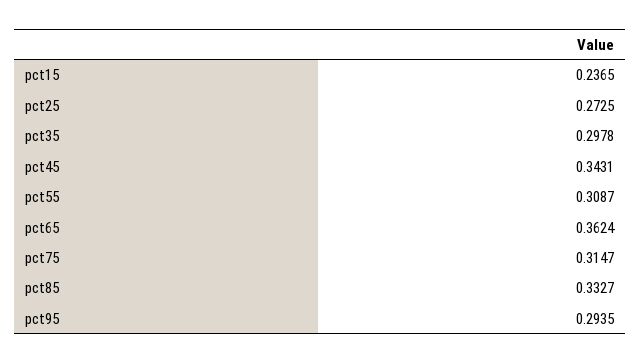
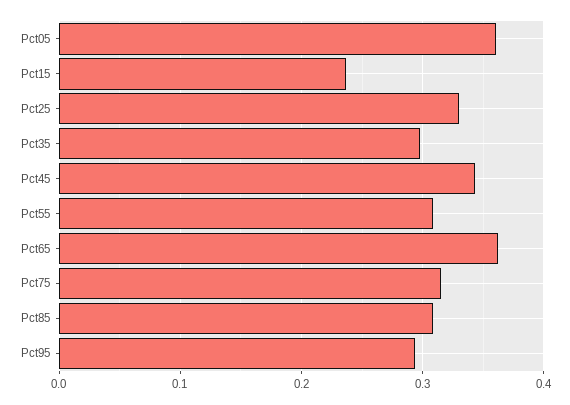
  {
    "pct15": 0.2365,
-   "pct25": 0.2725,
+   "pct25": 0.33,
    "pct35": 0.2978,
    "pct45": 0.3431,
    "pct55": 0.3087,
    "pct65": 0.3624,
    "pct75": 0.3147,
-   "pct85": 0.3327,
+   "pct85": 0.31,
-   "pct95": 0.2935
+   "pct95": 0.2935,
+   "Pct05": 0.36
  }

